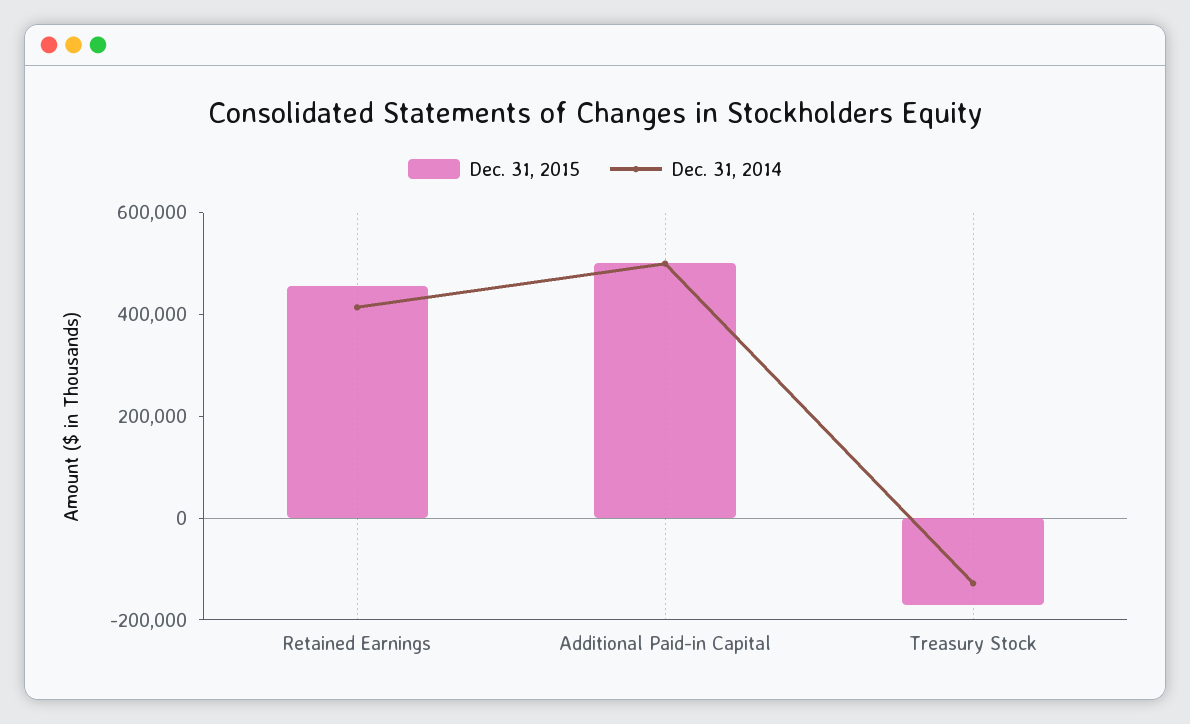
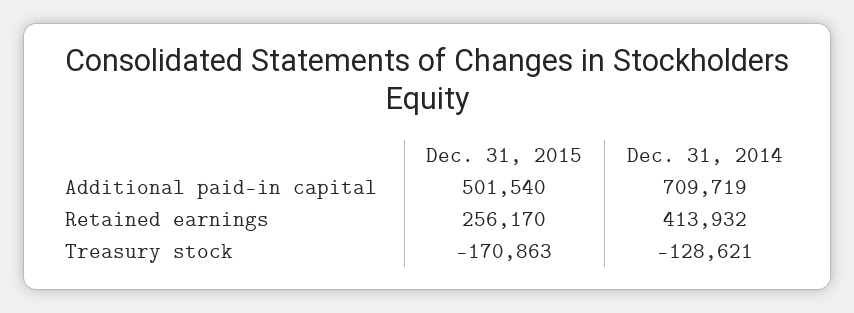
  {
    "Dec. 31, 2015": {
-     "Retained Earnings": 450000,
+     "Retained Earnings": 256170,
      "Additional Paid-in Capital": 501540,
      "Treasury Stock": -170863
    },
    "Dec. 31, 2014": {
      "Retained Earnings": 413932,
-     "Additional Paid-in Capital": 500000,
+     "Additional Paid-in Capital": 709719,
      "Treasury Stock": -128621
    }
  }

